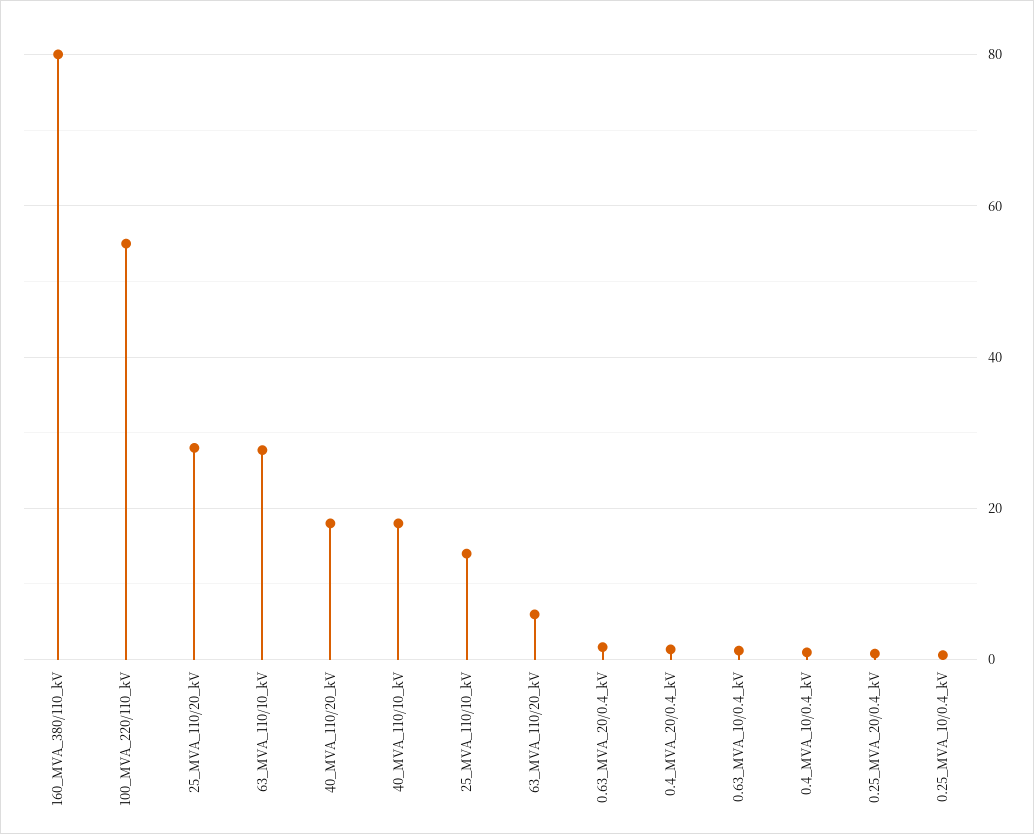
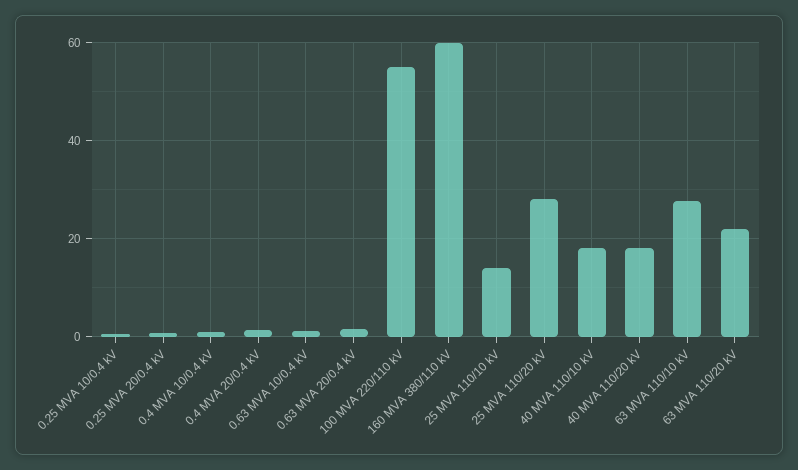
  {
-   "160_MVA_380/110_kV": 80,
+   "160_MVA_380/110_kV": 60,
    "100_MVA_220/110_kV": 56,
    "25_MVA_110/20_kV": 28,
    "63_MVA_110/10_kV": 28,
    "40_MVA_110/20_kV": 18,
    "40_MVA_110/10_kV": 18,
    "25_MVA_110/10_kV": 14,
-   "63_MVA_110/20_kV": 6,
+   "63_MVA_110/20_kV": 22,
    "0.63_MVA_20/0.4_kV": 2,
    "0.4_MVA_20/0.4_kV": 2,
    "0.63_MVA_10/0.4_kV": 2,
    "0.4_MVA_10/0.4_kV": 0,
    "0.25_MVA_20/0.4_kV": 0,
    "0.25_MVA_10/0.4_kV": 0
  }

